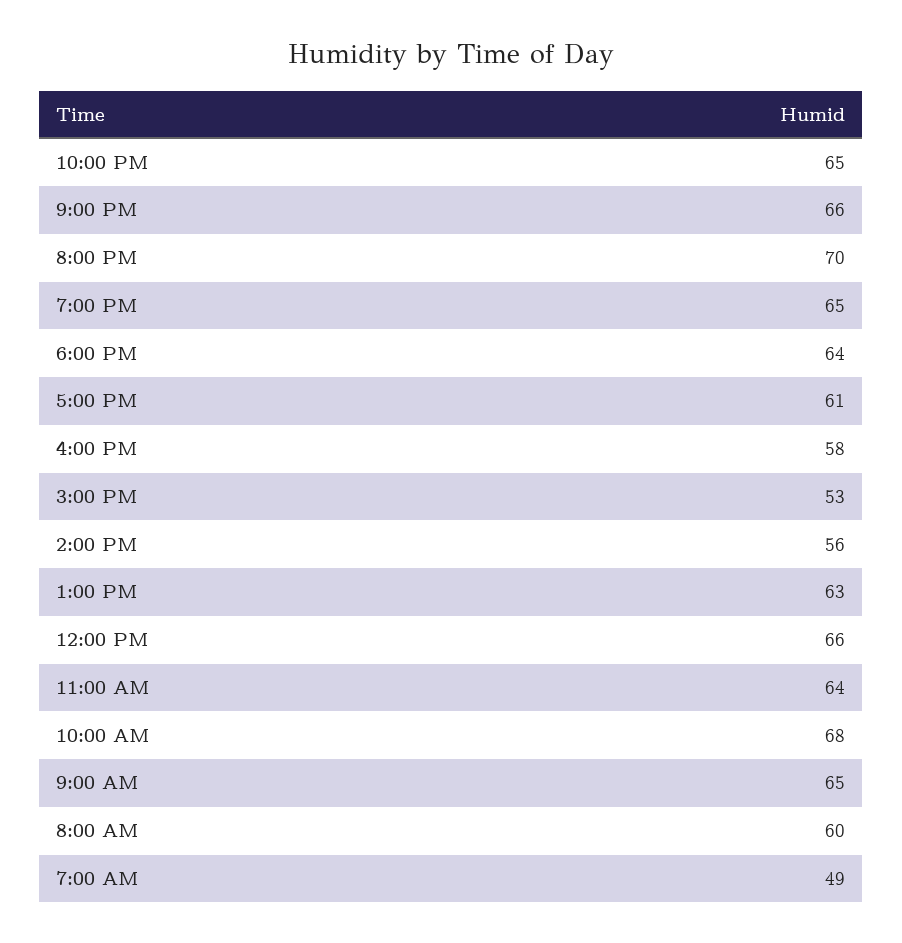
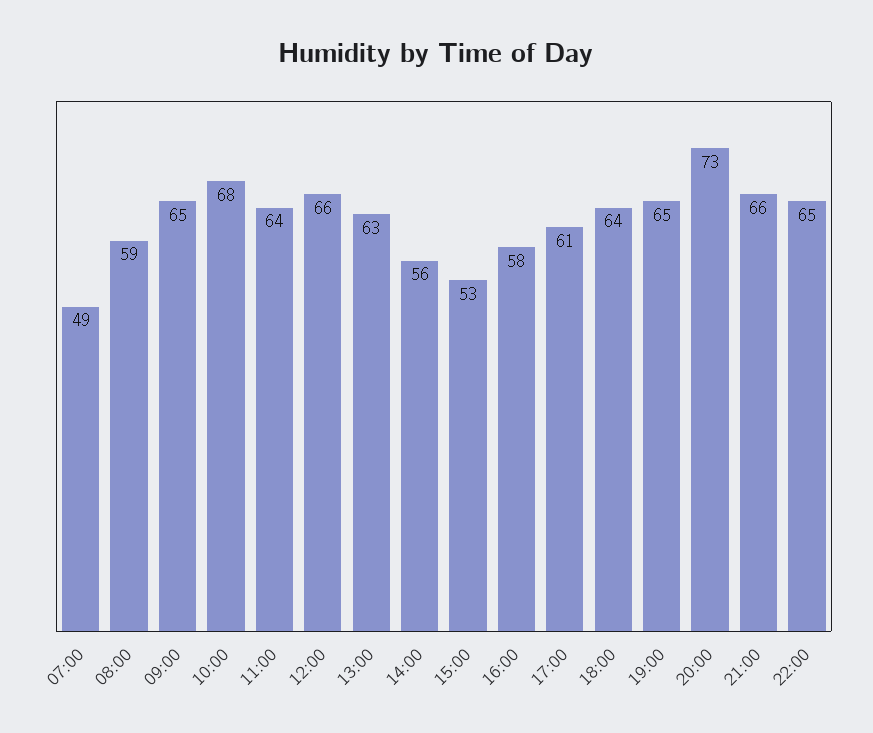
  {
    "10:00 PM": 65,
    "9:00 PM": 66,
-   "8:00 PM": 70,
+   "8:00 PM": 73,
    "7:00 PM": 65,
    "6:00 PM": 64,
    "5:00 PM": 61,
    "4:00 PM": 58,
    "3:00 PM": 53,
    "2:00 PM": 56,
    "1:00 PM": 63,
    "12:00 PM": 66,
    "11:00 AM": 64,
    "10:00 AM": 68,
    "9:00 AM": 65,
-   "8:00 AM": 60,
+   "8:00 AM": 59,
    "7:00 AM": 49
  }

